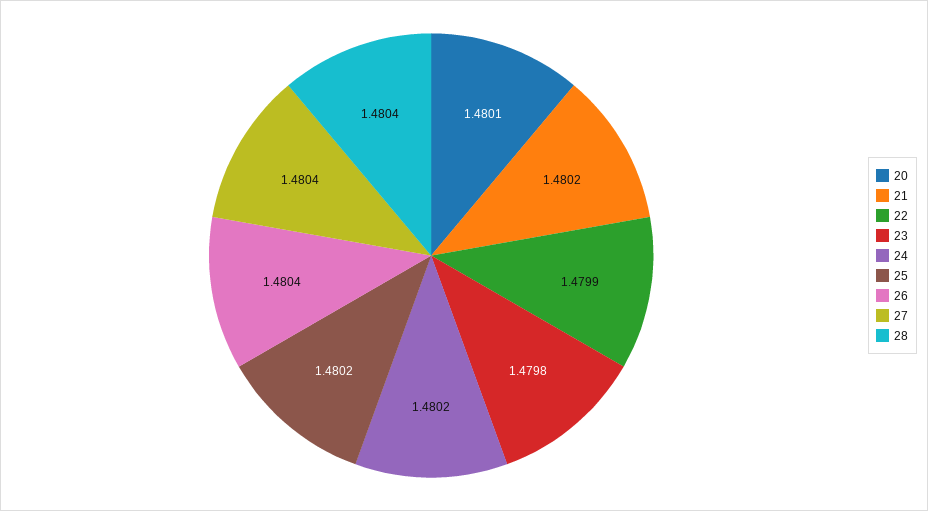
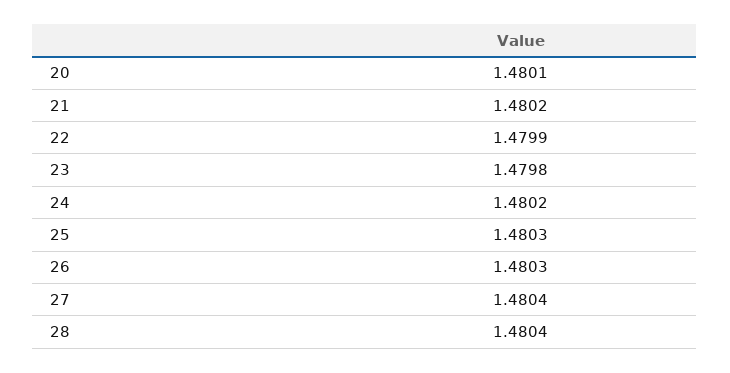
  {
    "20": 1.4801,
    "21": 1.4802,
    "22": 1.4799,
    "23": 1.4798,
    "24": 1.4802,
-   "25": 1.4802,
+   "25": 1.4803,
-   "26": 1.4804,
+   "26": 1.4803,
    "27": 1.4804,
    "28": 1.4804
  }

